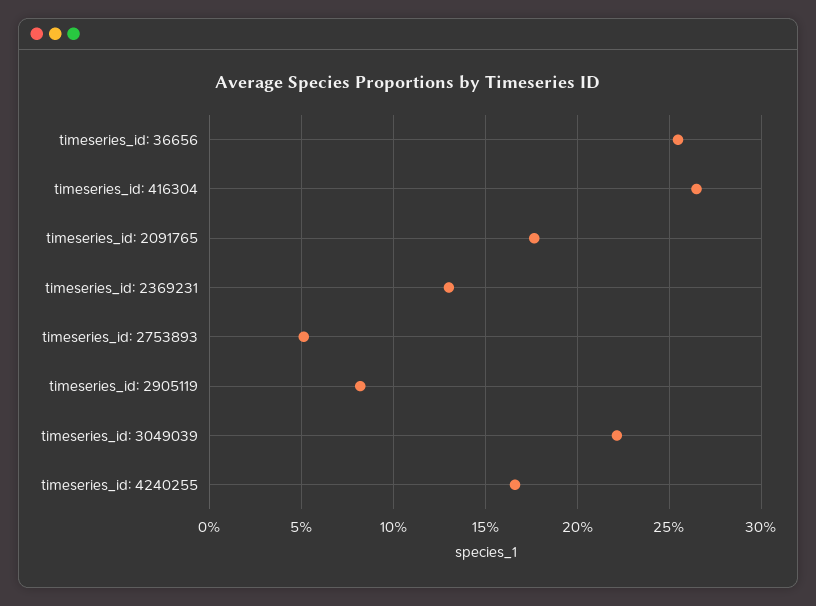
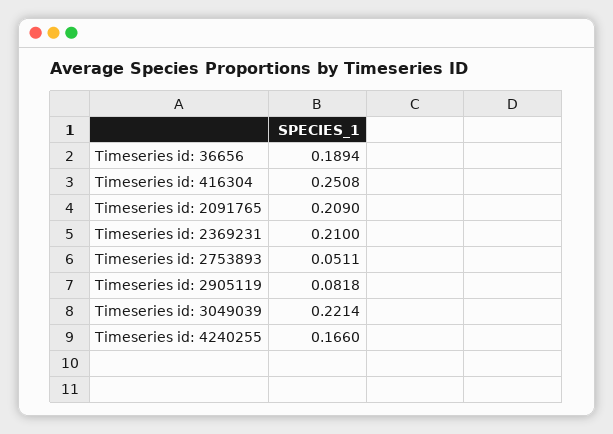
  {
-   "timeseries_id: 36656": 0.255,
+   "timeseries_id: 36656": 0.1894,
-   "timeseries_id: 416304": 0.265,
+   "timeseries_id: 416304": 0.2508,
-   "timeseries_id: 2091765": 0.175,
+   "timeseries_id: 2091765": 0.209,
-   "timeseries_id: 2369231": 0.13,
+   "timeseries_id: 2369231": 0.21,
    "timeseries_id: 2753893": 0.0511,
    "timeseries_id: 2905119": 0.0818,
    "timeseries_id: 3049039": 0.2214,
    "timeseries_id: 4240255": 0.166
  }

